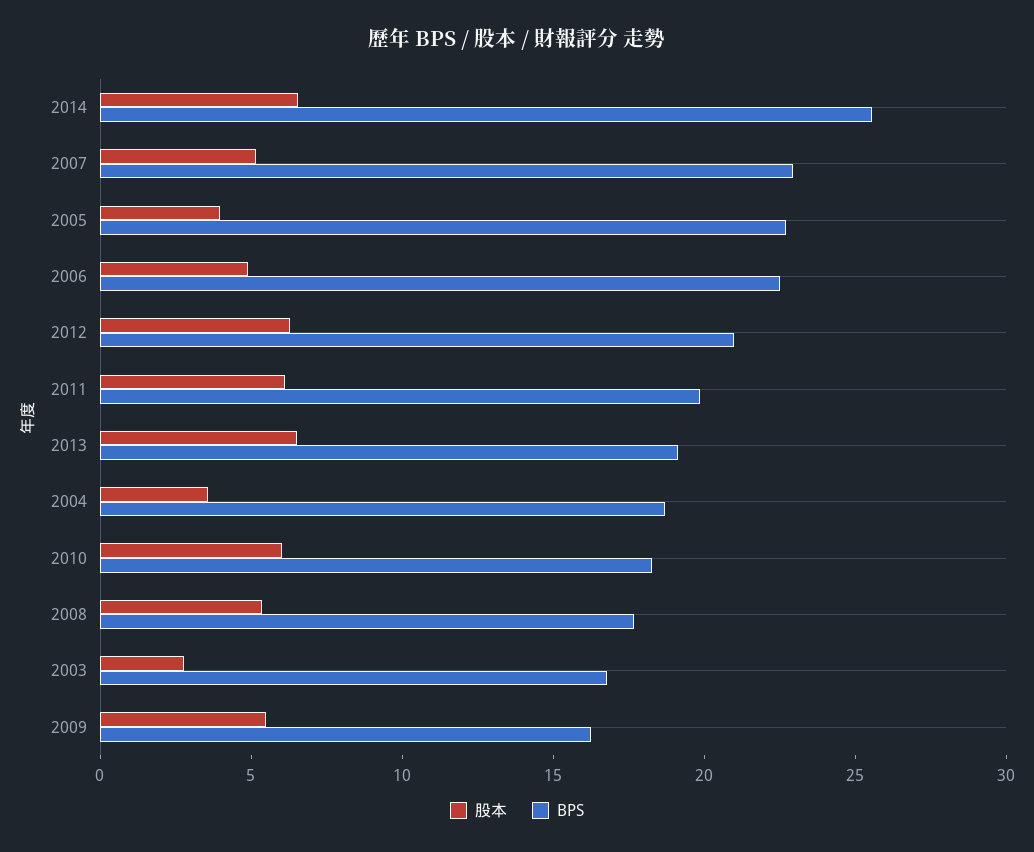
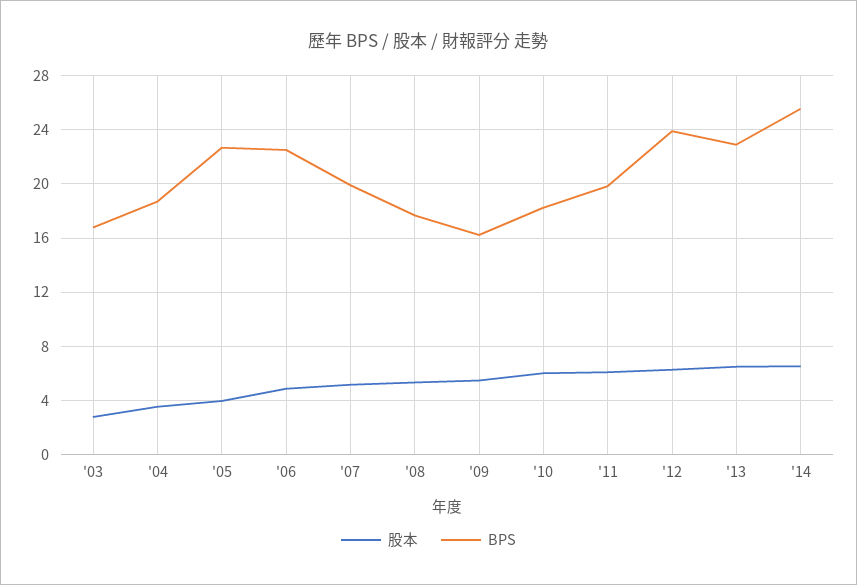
  {
    "股本": {
      "2014": 6.5,
      "2007": 5,
      "2005": 4,
      "2006": 5,
      "2012": 6.5,
      "2011": 6,
      "2013": 6.5,
      "2004": 3.5,
      "2010": 6,
      "2008": 5.5,
      "2003": 3,
      "2009": 5.5
    },
    "BPS": {
      "2014": 25.5,
-     "2007": 23,
+     "2007": 20,
      "2005": 22.5,
      "2006": 22.5,
-     "2012": 21,
+     "2012": 24,
      "2011": 20,
-     "2013": 19,
+     "2013": 23,
      "2004": 18.5,
      "2010": 18.5,
      "2008": 17.5,
      "2003": 17,
      "2009": 16
    }
  }

